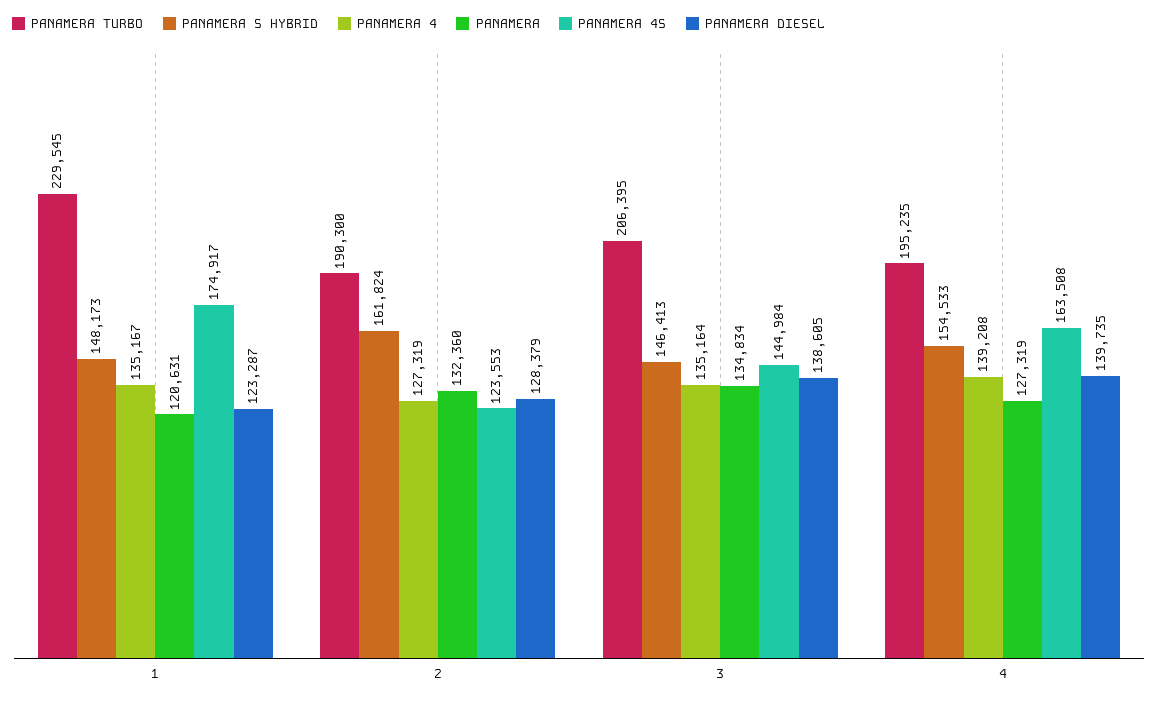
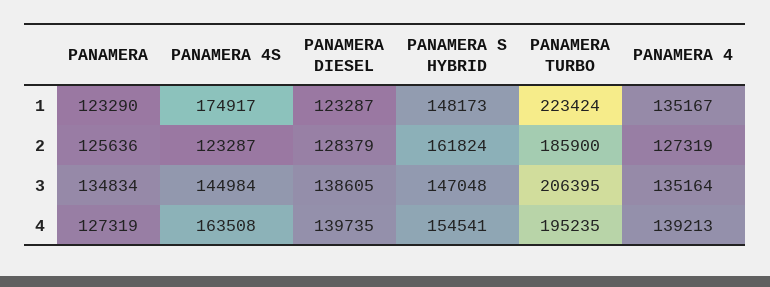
  {
    "PANAMERA TURBO": {
-     "1": 229545,
+     "1": 223424,
-     "2": 190300,
+     "2": 185900,
      "3": 206395,
      "4": 195235
    },
    "PANAMERA S HYBRID": {
      "1": 148173,
      "2": 161824,
-     "3": 146413,
+     "3": 147048,
-     "4": 154533
+     "4": 154541
    },
    "PANAMERA 4": {
      "1": 135167,
      "2": 127319,
      "3": 135164,
-     "4": 139208
+     "4": 139213
    },
    "PANAMERA": {
-     "1": 120631,
+     "1": 123290,
-     "2": 132360,
+     "2": 125636,
      "3": 134834,
      "4": 127319
    },
    "PANAMERA 4S": {
      "1": 174917,
-     "2": 123553,
+     "2": 123287,
      "3": 144984,
      "4": 163508
    },
    "PANAMERA DIESEL": {
      "1": 123287,
      "2": 128379,
      "3": 138605,
      "4": 139735
    }
  }

